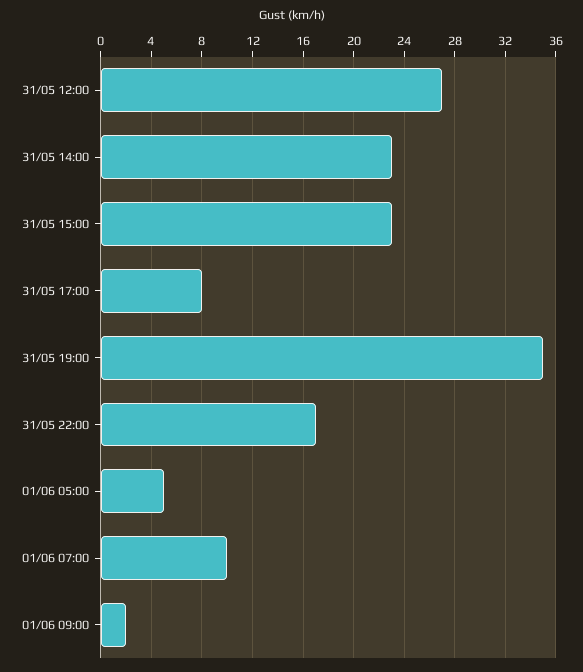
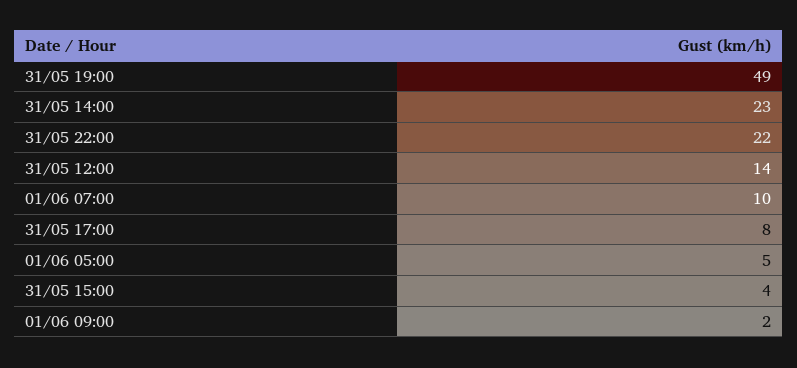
  {
-   "31/05 12:00": 27,
+   "31/05 12:00": 14,
    "31/05 14:00": 23,
-   "31/05 15:00": 23,
+   "31/05 15:00": 4,
    "31/05 17:00": 8,
-   "31/05 19:00": 35,
+   "31/05 19:00": 49,
-   "31/05 22:00": 17,
+   "31/05 22:00": 22,
    "01/06 05:00": 5,
    "01/06 07:00": 10,
    "01/06 09:00": 2
  }

